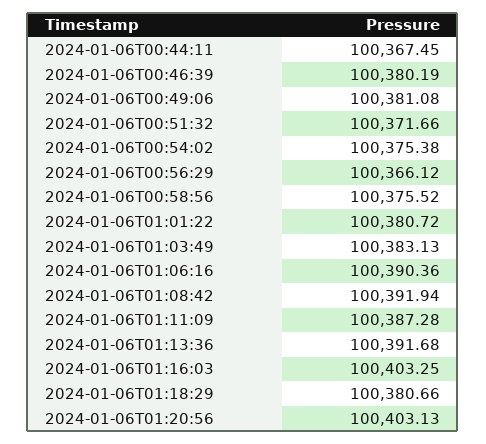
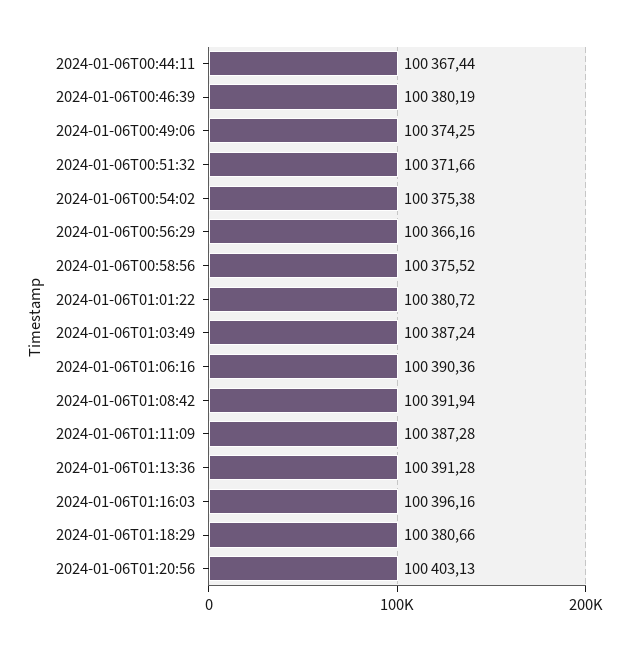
  {
-   "2024-01-06T00:44:11": 100367.45,
+   "2024-01-06T00:44:11": 100367.44,
    "2024-01-06T00:46:39": 100380.19,
-   "2024-01-06T00:49:06": 100381.08,
+   "2024-01-06T00:49:06": 100374.25,
    "2024-01-06T00:51:32": 100371.66,
    "2024-01-06T00:54:02": 100375.38,
-   "2024-01-06T00:56:29": 100366.12,
+   "2024-01-06T00:56:29": 100366.16,
    "2024-01-06T00:58:56": 100375.52,
    "2024-01-06T01:01:22": 100380.72,
-   "2024-01-06T01:03:49": 100383.13,
+   "2024-01-06T01:03:49": 100387.24,
    "2024-01-06T01:06:16": 100390.36,
    "2024-01-06T01:08:42": 100391.94,
    "2024-01-06T01:11:09": 100387.28,
-   "2024-01-06T01:13:36": 100391.68,
+   "2024-01-06T01:13:36": 100391.28,
-   "2024-01-06T01:16:03": 100403.25,
+   "2024-01-06T01:16:03": 100396.16,
    "2024-01-06T01:18:29": 100380.66,
    "2024-01-06T01:20:56": 100403.13
  }

